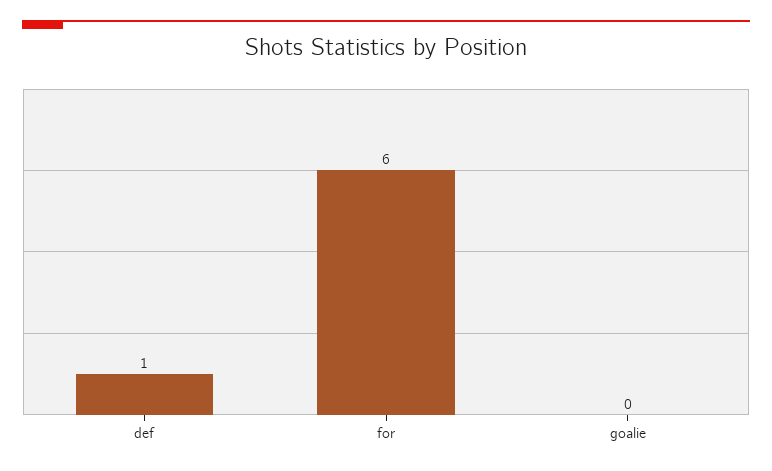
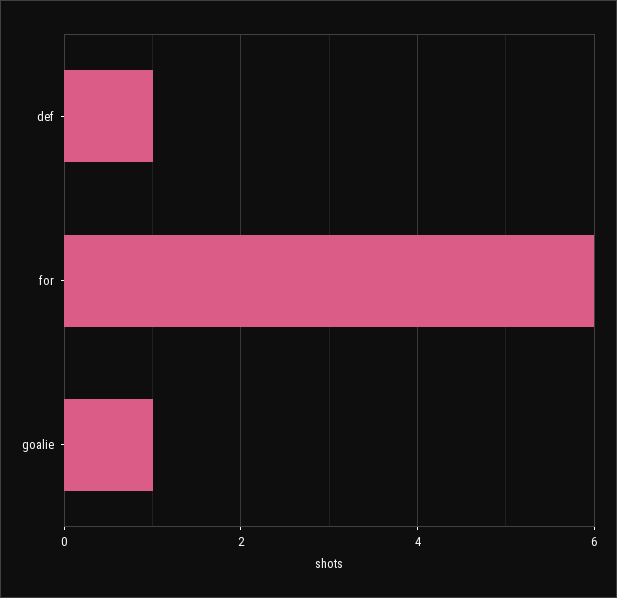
  {
    "def": 1,
    "for": 6,
-   "goalie": 0
+   "goalie": 1
  }

